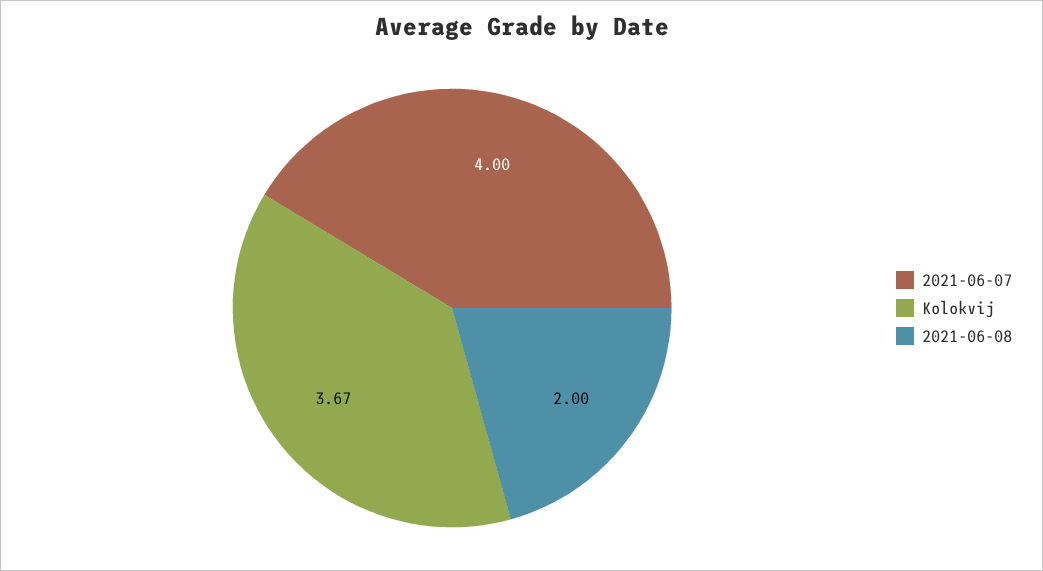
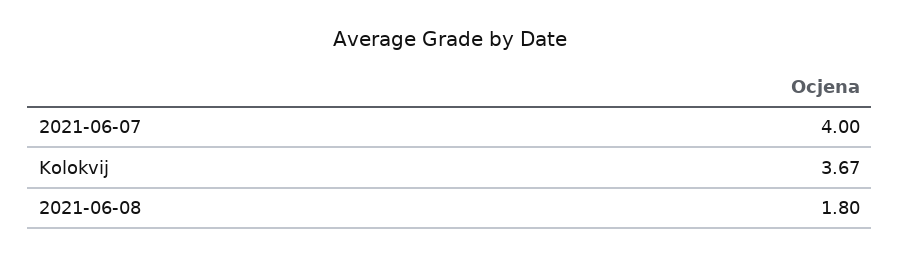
  {
    "2021-06-07": 4,
    "Kolokvij": 3.67,
-   "2021-06-08": 2
+   "2021-06-08": 1.8
  }

